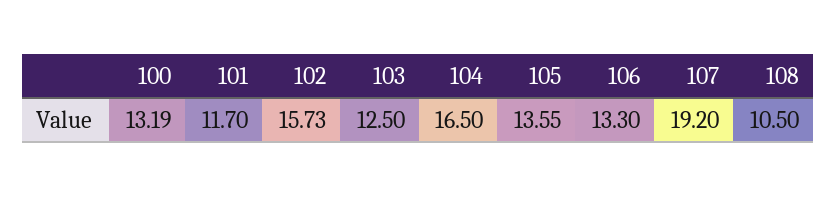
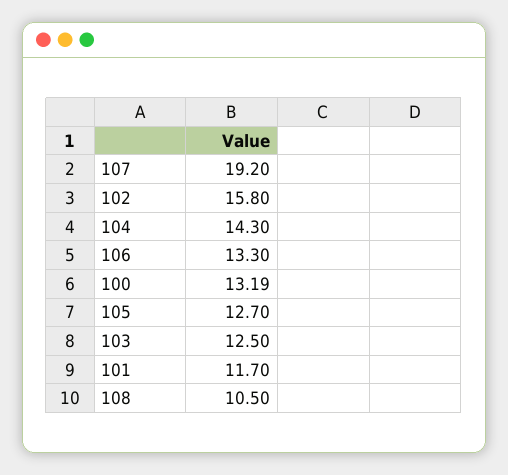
  {
    "100": 13.19,
    "101": 11.7,
-   "102": 15.73,
+   "102": 15.8,
    "103": 12.5,
-   "104": 16.5,
+   "104": 14.3,
-   "105": 13.55,
+   "105": 12.7,
    "106": 13.3,
    "107": 19.2,
    "108": 10.5
  }

